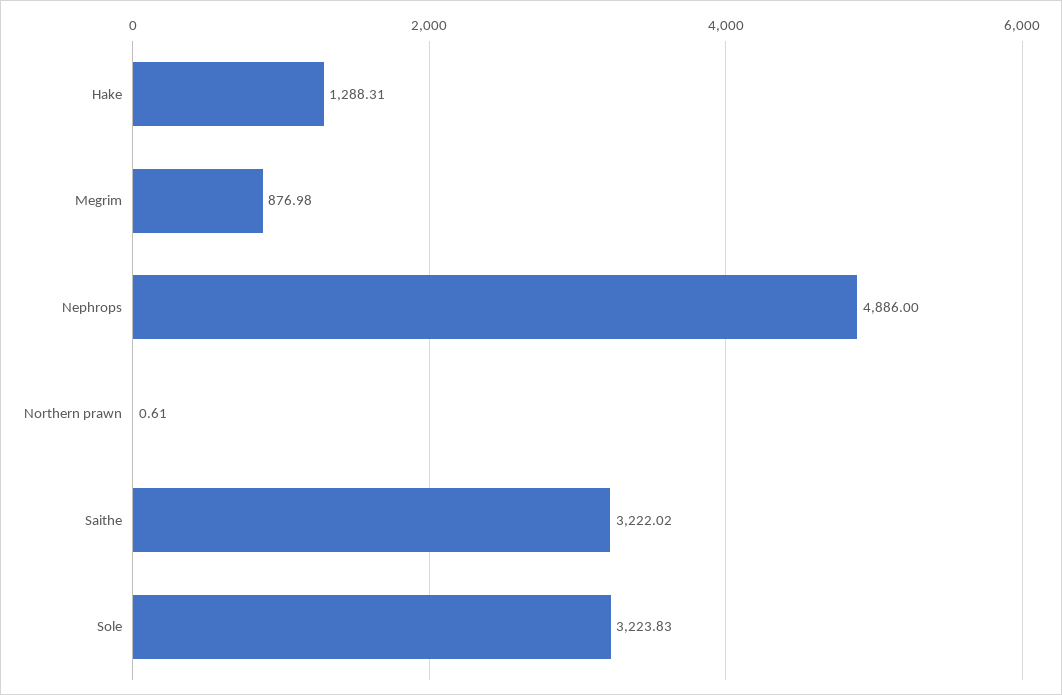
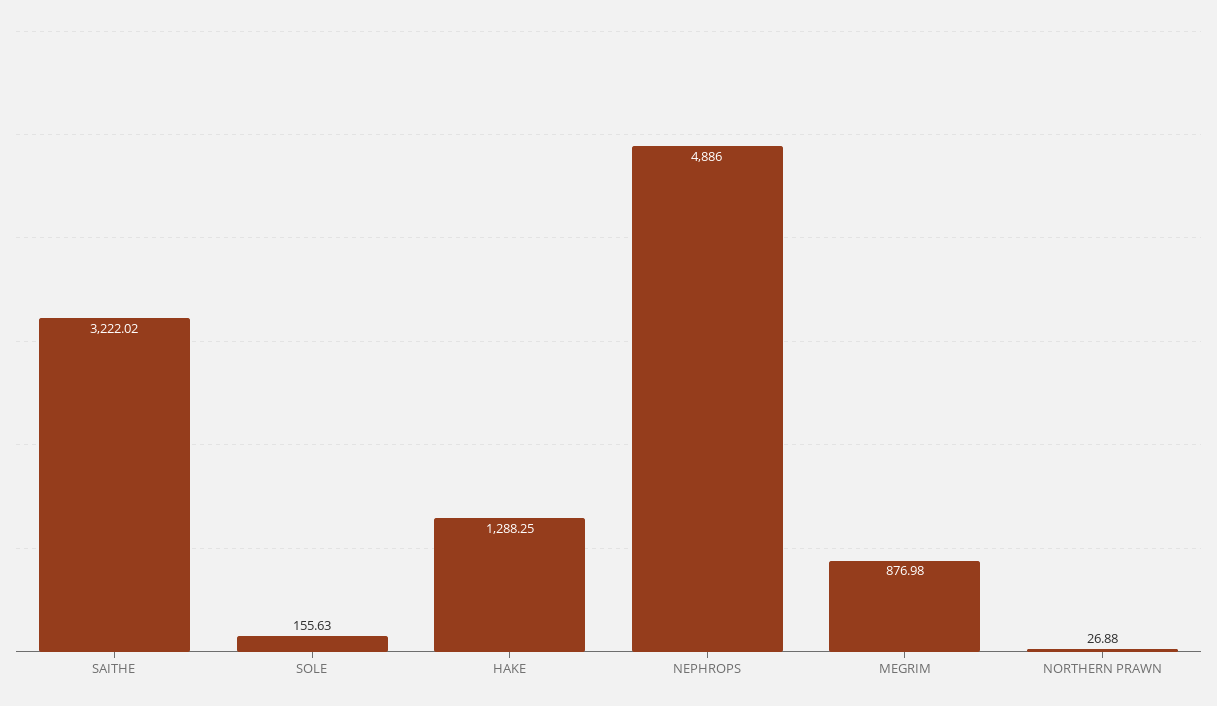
  {
-   "Hake": 1288.31,
+   "Hake": 1288.25,
    "Megrim": 876.98,
    "Nephrops": 4886,
-   "Northern prawn": 0.61,
+   "Northern prawn": 26.88,
    "Saithe": 3222.02,
-   "Sole": 3223.83
+   "Sole": 155.63
  }

